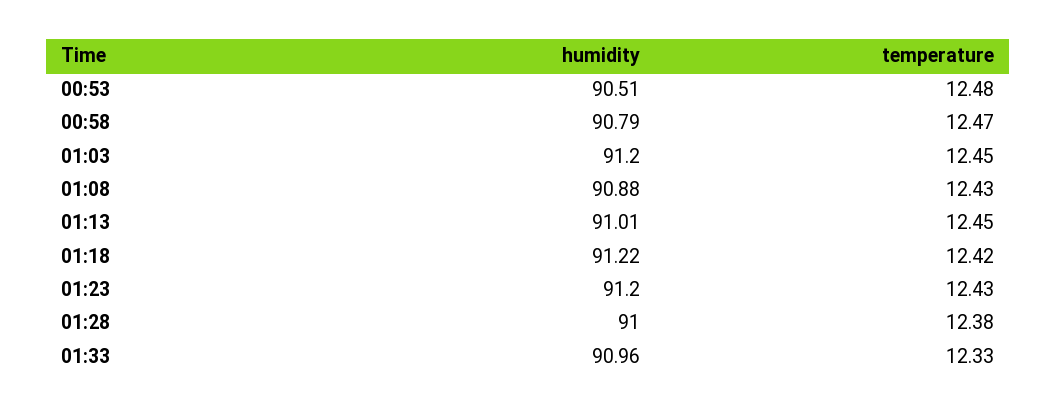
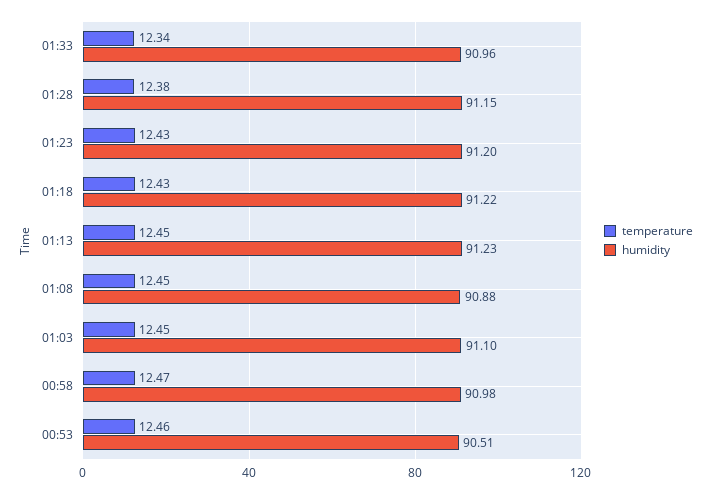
  {
    "humidity": {
      "00:53": 90.51,
-     "00:58": 90.79,
+     "00:58": 90.98,
-     "01:03": 91.2,
+     "01:03": 91.1,
      "01:08": 90.88,
-     "01:13": 91.01,
+     "01:13": 91.23,
      "01:18": 91.22,
      "01:23": 91.2,
-     "01:28": 91,
+     "01:28": 91.15,
      "01:33": 90.96
    },
    "temperature": {
-     "00:53": 12.48,
+     "00:53": 12.46,
      "00:58": 12.47,
      "01:03": 12.45,
-     "01:08": 12.43,
+     "01:08": 12.45,
      "01:13": 12.45,
-     "01:18": 12.42,
+     "01:18": 12.43,
      "01:23": 12.43,
      "01:28": 12.38,
-     "01:33": 12.33
+     "01:33": 12.34
    }
  }

